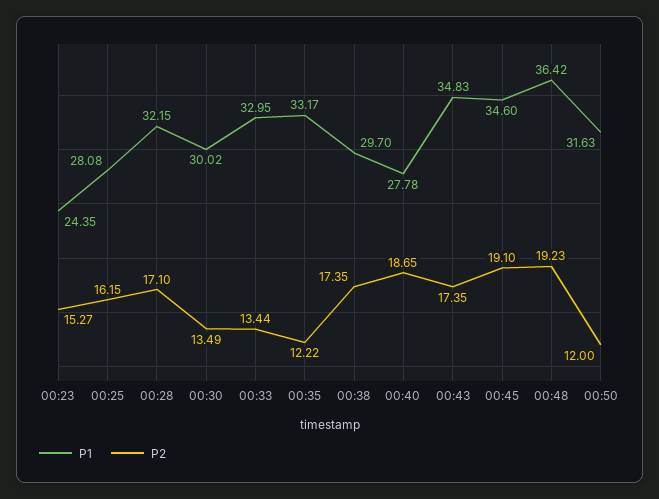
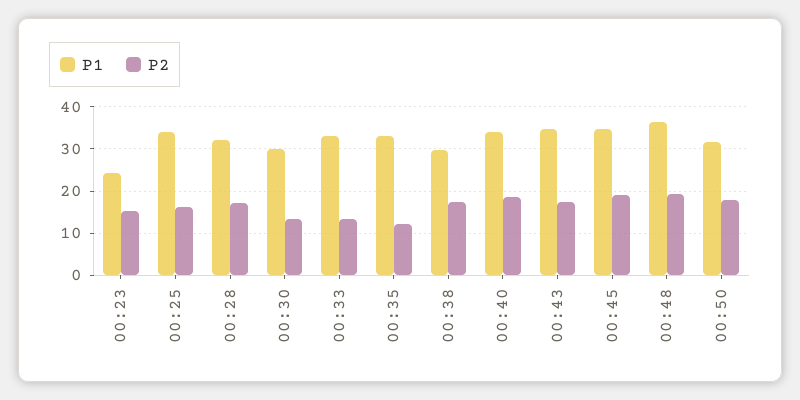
  {
    "P1": {
      "00:23": 24.35,
-     "00:25": 28.08,
+     "00:25": 34,
      "00:28": 32.15,
      "00:30": 30.02,
      "00:33": 32.95,
      "00:35": 33.17,
      "00:38": 29.7,
-     "00:40": 27.78,
+     "00:40": 34,
      "00:43": 34.83,
      "00:45": 34.6,
      "00:48": 36.42,
      "00:50": 31.63
    },
    "P2": {
      "00:23": 15.27,
      "00:25": 16.15,
      "00:28": 17.1,
      "00:30": 13.49,
      "00:33": 13.44,
      "00:35": 12.22,
      "00:38": 17.35,
      "00:40": 18.65,
      "00:43": 17.35,
      "00:45": 19.1,
      "00:48": 19.23,
-     "00:50": 12
+     "00:50": 18
    }
  }

